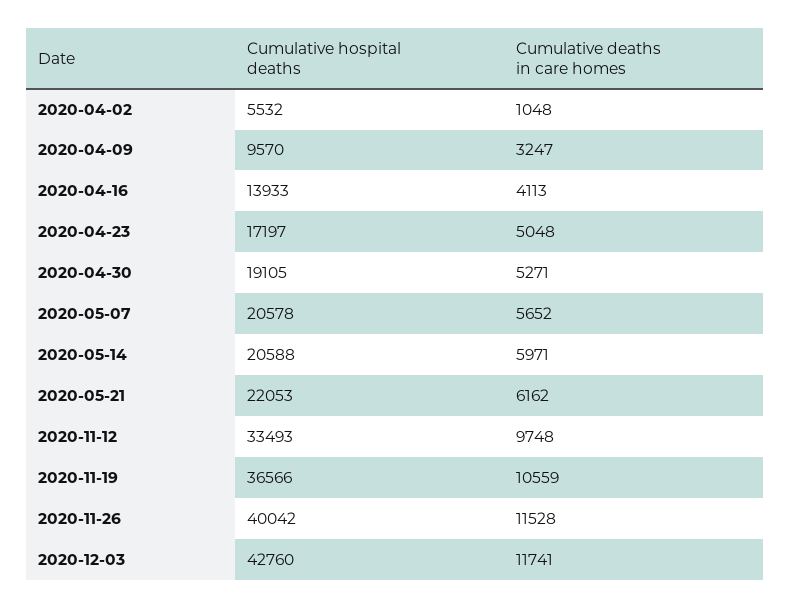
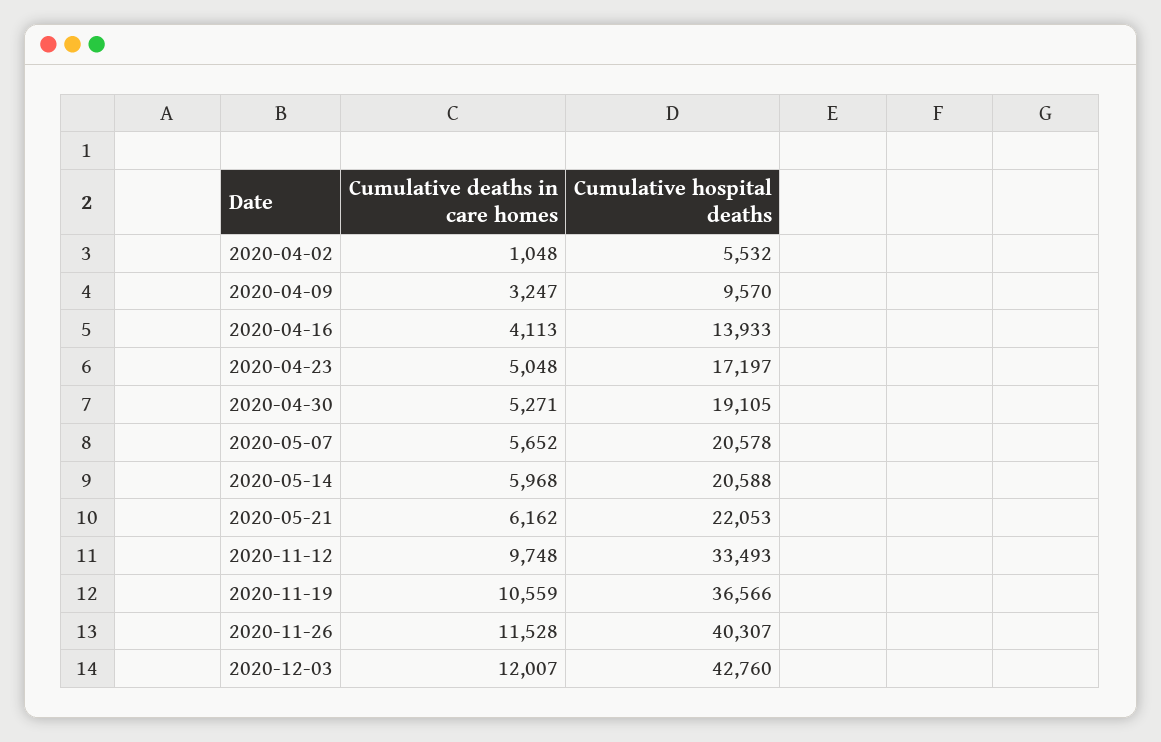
  {
    "Cumulative hospital deaths": {
      "2020-04-02": 5532,
      "2020-04-09": 9570,
      "2020-04-16": 13933,
      "2020-04-23": 17197,
      "2020-04-30": 19105,
      "2020-05-07": 20578,
      "2020-05-14": 20588,
      "2020-05-21": 22053,
      "2020-11-12": 33493,
      "2020-11-19": 36566,
-     "2020-11-26": 40042,
+     "2020-11-26": 40307,
      "2020-12-03": 42760
    },
    "Cumulative deaths in care homes": {
      "2020-04-02": 1048,
      "2020-04-09": 3247,
      "2020-04-16": 4113,
      "2020-04-23": 5048,
      "2020-04-30": 5271,
      "2020-05-07": 5652,
-     "2020-05-14": 5971,
+     "2020-05-14": 5968,
      "2020-05-21": 6162,
      "2020-11-12": 9748,
      "2020-11-19": 10559,
      "2020-11-26": 11528,
-     "2020-12-03": 11741
+     "2020-12-03": 12007
    }
  }

